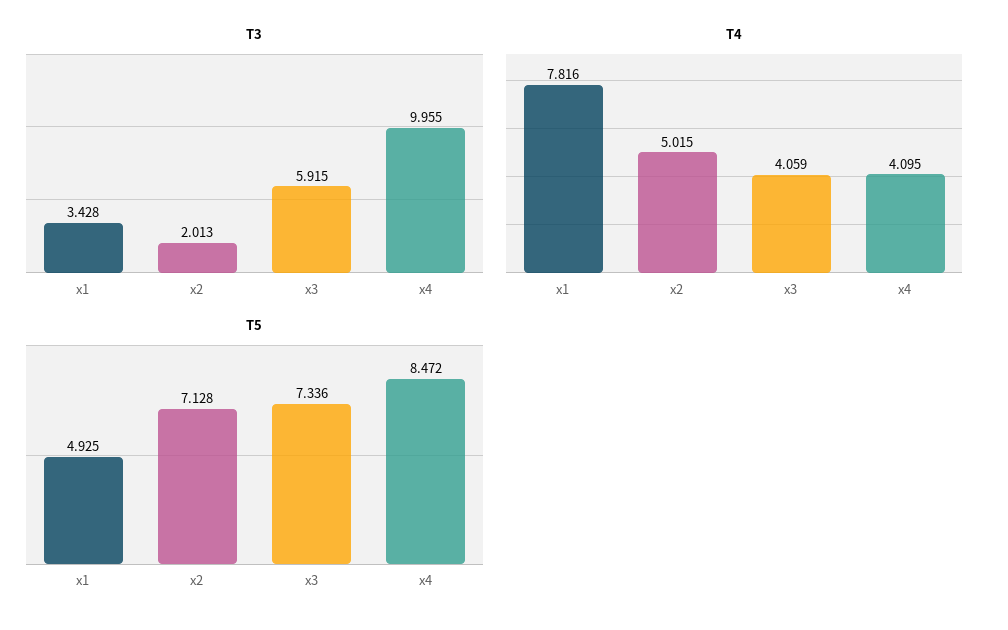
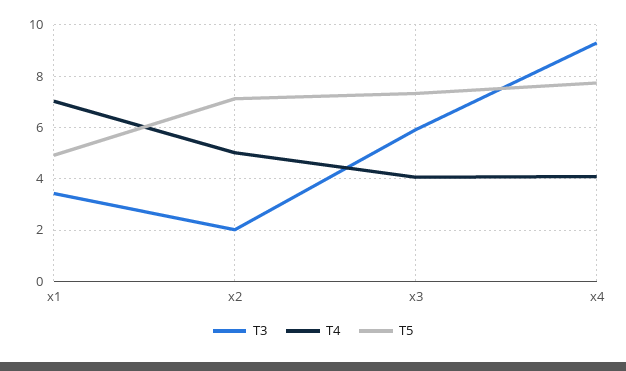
  {
    "T3": {
      "x1": 3.428,
      "x2": 2.013,
      "x3": 5.915,
-     "x4": 9.955
+     "x4": 9.25
    },
    "T4": {
-     "x1": 7.816,
+     "x1": 7,
      "x2": 5.015,
      "x3": 4.059,
      "x4": 4.095
    },
    "T5": {
      "x1": 4.925,
      "x2": 7.128,
      "x3": 7.336,
-     "x4": 8.472
+     "x4": 7.75
    }
  }

